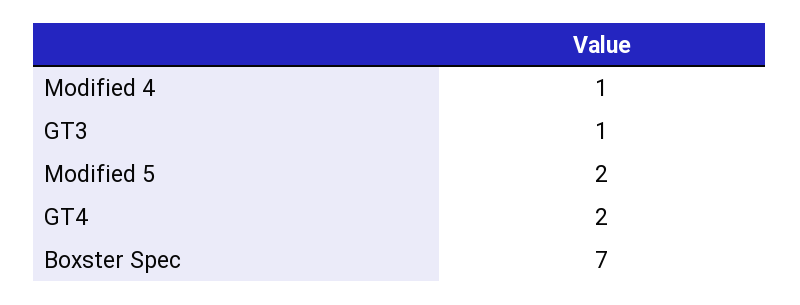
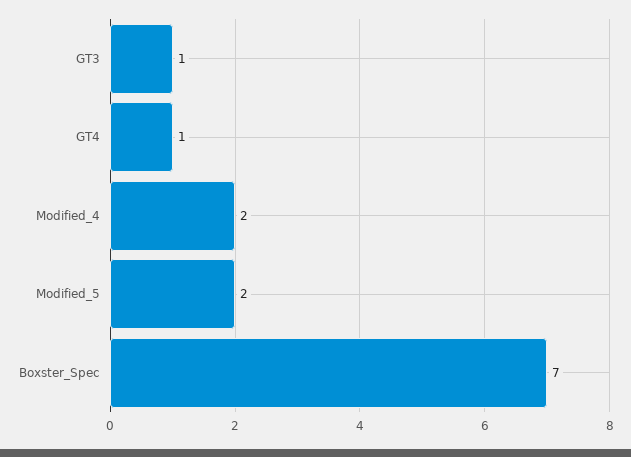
  {
-   "Modified 4": 1,
+   "Modified 4": 2,
    "GT3": 1,
    "Modified 5": 2,
-   "GT4": 2,
+   "GT4": 1,
    "Boxster Spec": 7
  }

